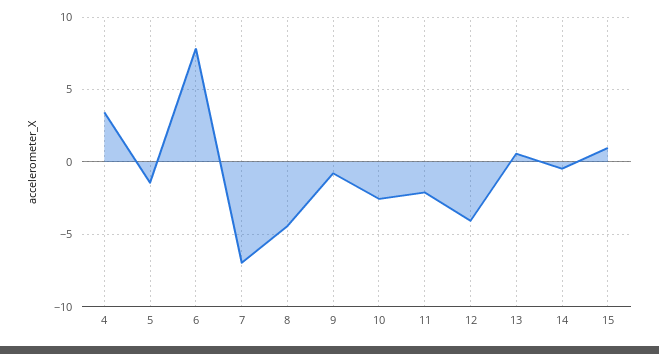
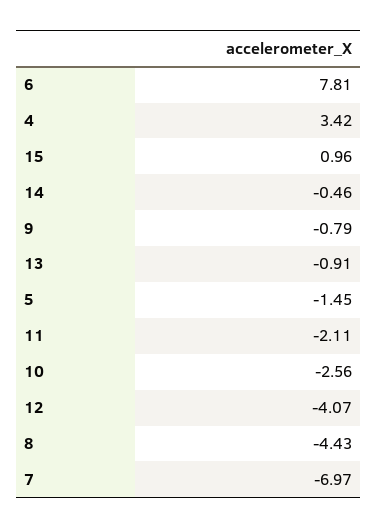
  {
    "4": 3.42,
    "5": -1.45,
    "6": 7.81,
    "7": -6.97,
    "8": -4.43,
    "9": -0.79,
    "10": -2.56,
    "11": -2.11,
    "12": -4.07,
-   "13": 0.5,
+   "13": -0.91,
    "14": -0.46,
    "15": 0.96
  }

